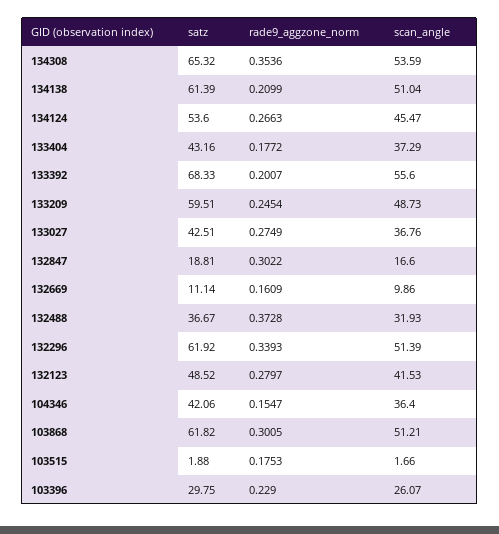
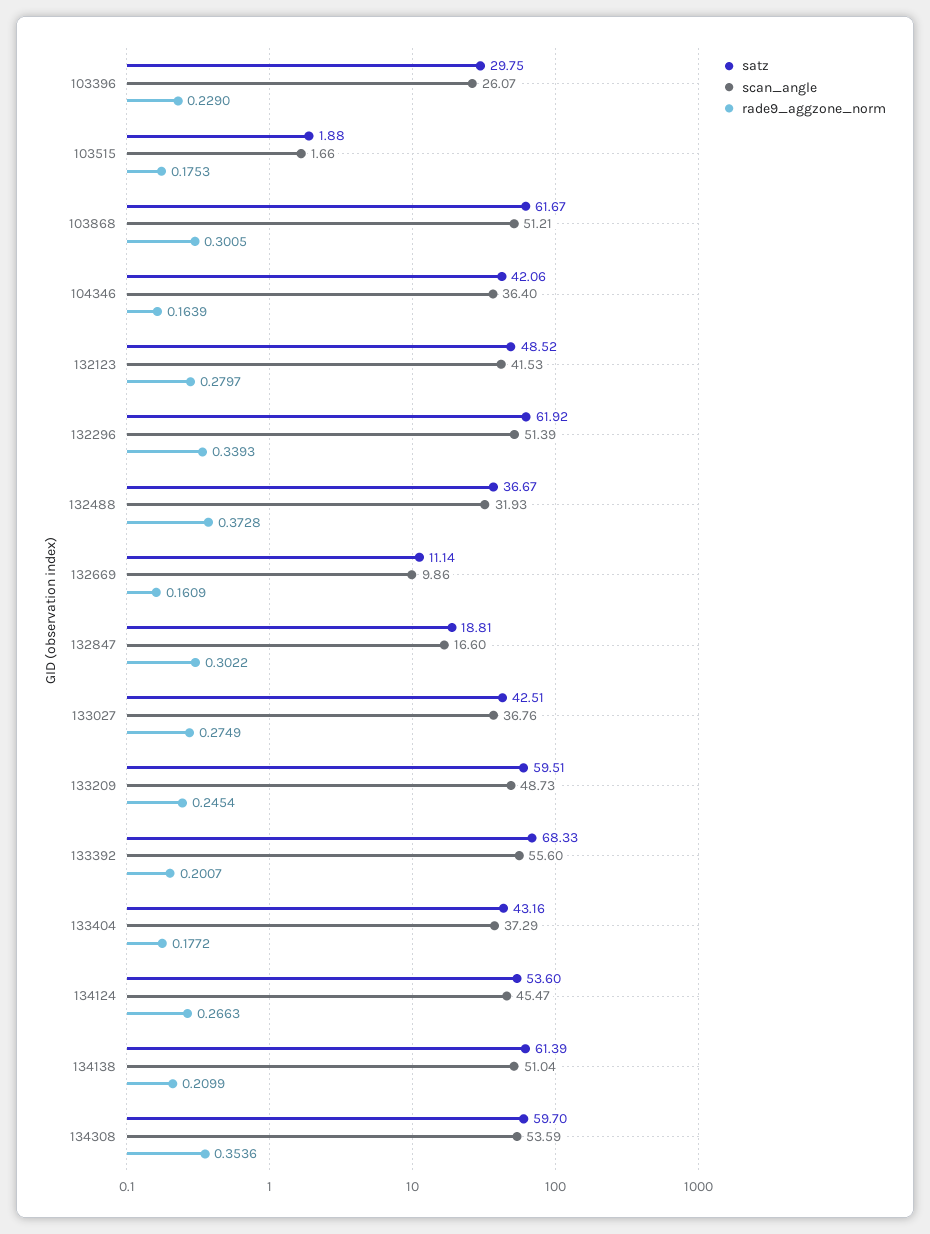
  {
    "satz": {
-     "134308": 65.32,
+     "134308": 59.7,
      "134138": 61.39,
      "134124": 53.6,
      "133404": 43.16,
      "133392": 68.33,
      "133209": 59.51,
      "133027": 42.51,
      "132847": 18.81,
      "132669": 11.14,
      "132488": 36.67,
      "132296": 61.92,
      "132123": 48.52,
      "104346": 42.06,
-     "103868": 61.82,
+     "103868": 61.67,
      "103515": 1.88,
      "103396": 29.75
    },
    "rade9_aggzone_norm": {
      "134308": 0.3536,
      "134138": 0.2099,
      "134124": 0.2663,
      "133404": 0.1772,
      "133392": 0.2007,
      "133209": 0.2454,
      "133027": 0.2749,
      "132847": 0.3022,
      "132669": 0.1609,
      "132488": 0.3728,
      "132296": 0.3393,
      "132123": 0.2797,
-     "104346": 0.1547,
+     "104346": 0.1639,
      "103868": 0.3005,
      "103515": 0.1753,
      "103396": 0.229
    },
    "scan_angle": {
      "134308": 53.59,
      "134138": 51.04,
      "134124": 45.47,
      "133404": 37.29,
      "133392": 55.6,
      "133209": 48.73,
      "133027": 36.76,
      "132847": 16.6,
      "132669": 9.86,
      "132488": 31.93,
      "132296": 51.39,
      "132123": 41.53,
      "104346": 36.4,
      "103868": 51.21,
      "103515": 1.66,
      "103396": 26.07
    }
  }

